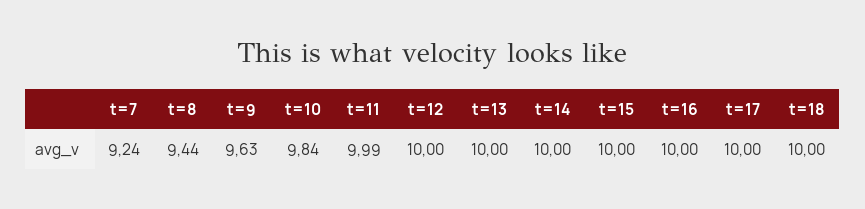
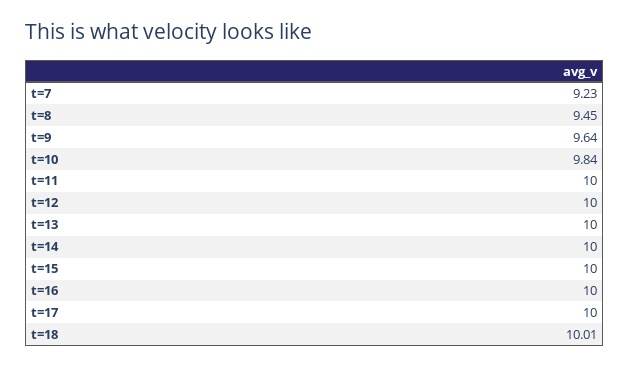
  {
-   "t=7": 9.24,
+   "t=7": 9.23,
-   "t=8": 9.44,
+   "t=8": 9.45,
-   "t=9": 9.63,
+   "t=9": 9.64,
    "t=10": 9.84,
-   "t=11": 9.99,
+   "t=11": 10,
    "t=12": 10,
    "t=13": 10,
    "t=14": 10,
    "t=15": 10,
    "t=16": 10,
    "t=17": 10,
-   "t=18": 10
+   "t=18": 10.01
  }

